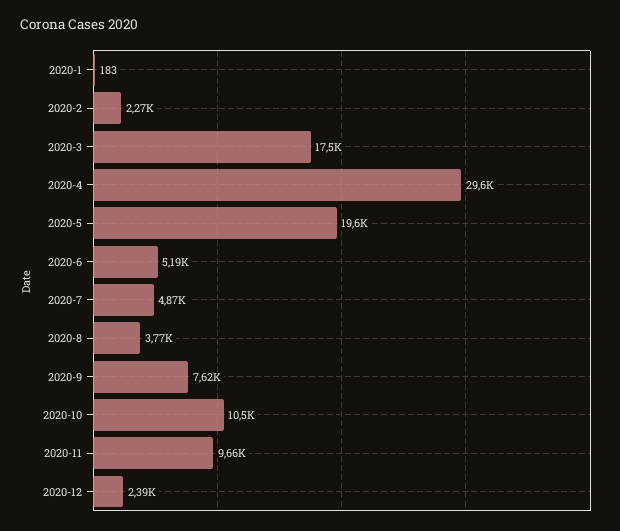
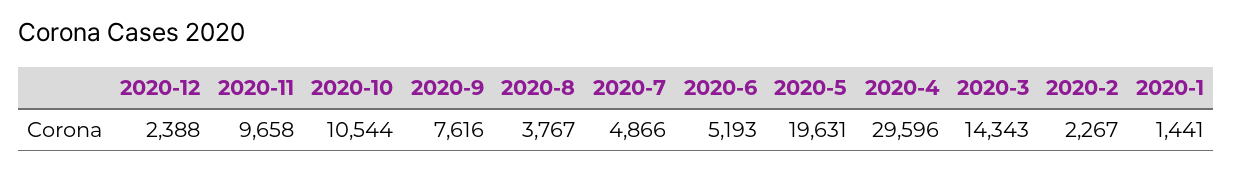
  {
-   "2020-1": 183,
+   "2020-1": 1441,
    "2020-2": 2267,
-   "2020-3": 17500,
+   "2020-3": 14343,
    "2020-4": 29596,
    "2020-5": 19631,
    "2020-6": 5193,
    "2020-7": 4866,
    "2020-8": 3767,
    "2020-9": 7616,
    "2020-10": 10544,
    "2020-11": 9658,
    "2020-12": 2388
  }

